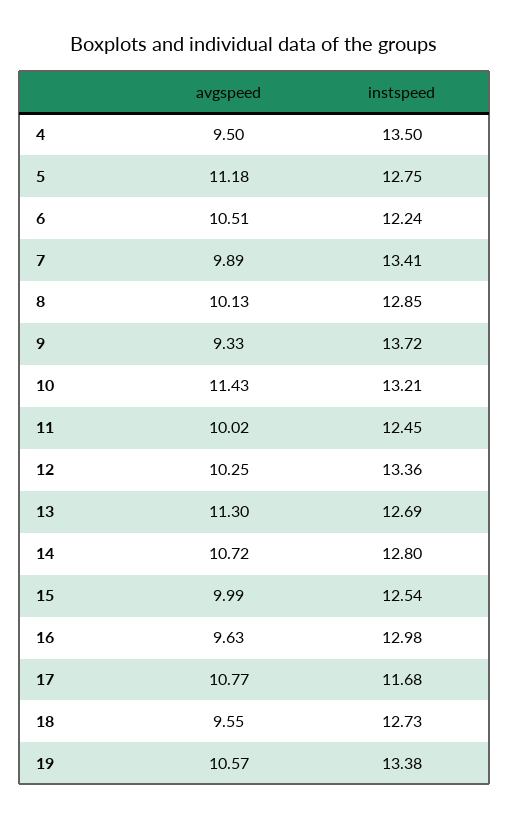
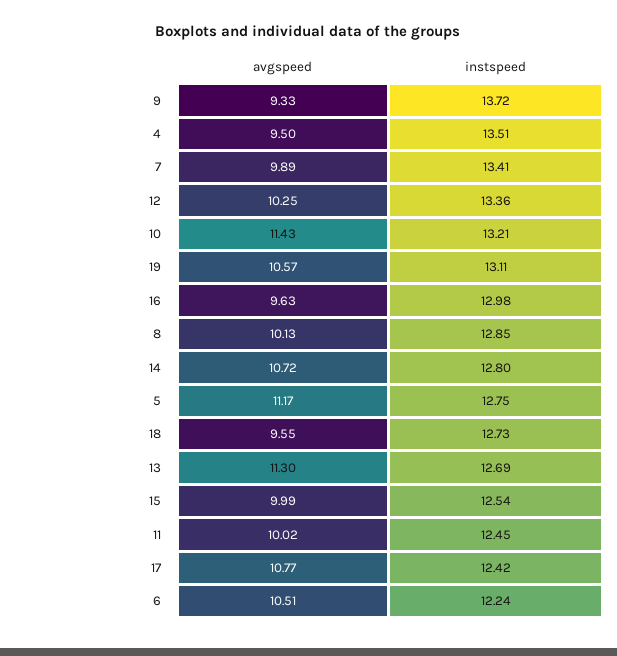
  {
    "avgspeed": {
      "4": 9.5,
-     "5": 11.18,
+     "5": 11.17,
      "6": 10.51,
      "7": 9.89,
      "8": 10.13,
      "9": 9.33,
      "10": 11.43,
      "11": 10.02,
      "12": 10.25,
      "13": 11.3,
      "14": 10.72,
      "15": 9.99,
      "16": 9.63,
      "17": 10.77,
      "18": 9.55,
      "19": 10.57
    },
    "instspeed": {
-     "4": 13.5,
+     "4": 13.51,
      "5": 12.75,
      "6": 12.24,
      "7": 13.41,
      "8": 12.85,
      "9": 13.72,
      "10": 13.21,
      "11": 12.45,
      "12": 13.36,
      "13": 12.69,
      "14": 12.8,
      "15": 12.54,
      "16": 12.98,
-     "17": 11.68,
+     "17": 12.42,
      "18": 12.73,
-     "19": 13.38
+     "19": 13.11
    }
  }

